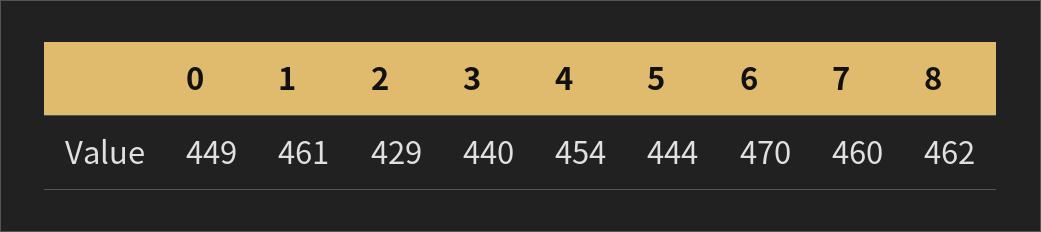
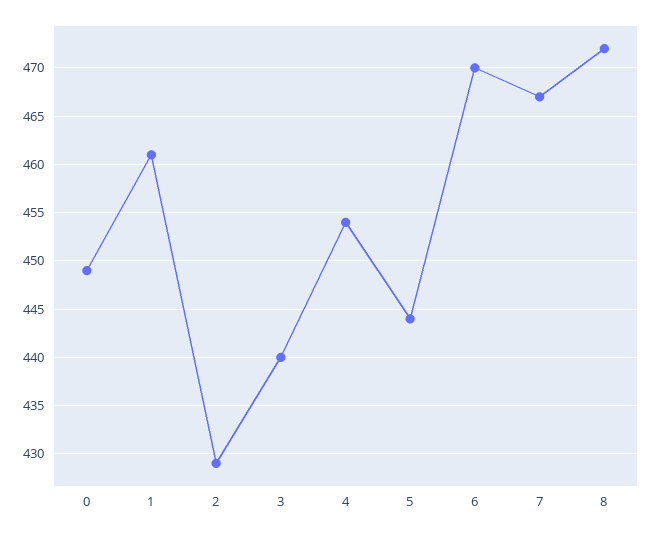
  {
    "0": 449,
    "1": 461,
    "2": 429,
    "3": 440,
    "4": 454,
    "5": 444,
    "6": 470,
-   "7": 460,
+   "7": 467,
-   "8": 462
+   "8": 472
  }

